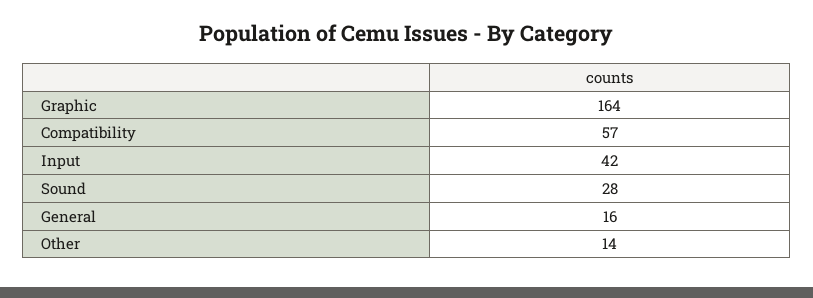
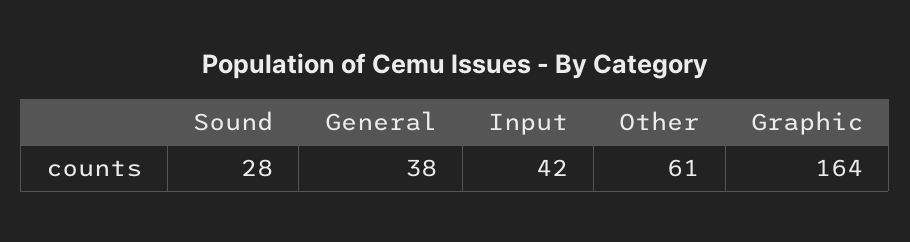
  {
    "Graphic": 164,
-   "Compatibility": 57,
    "Input": 42,
    "Sound": 28,
-   "General": 16,
+   "General": 38,
-   "Other": 14
+   "Other": 61
  }

